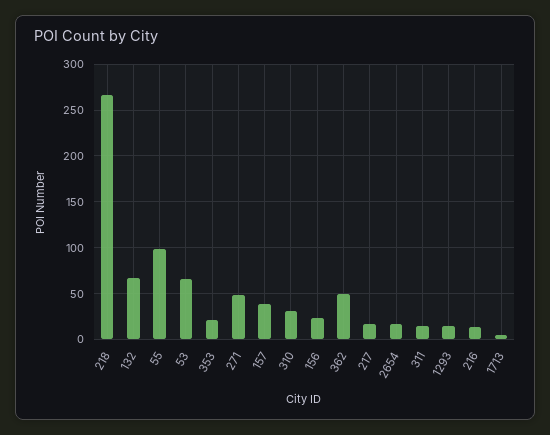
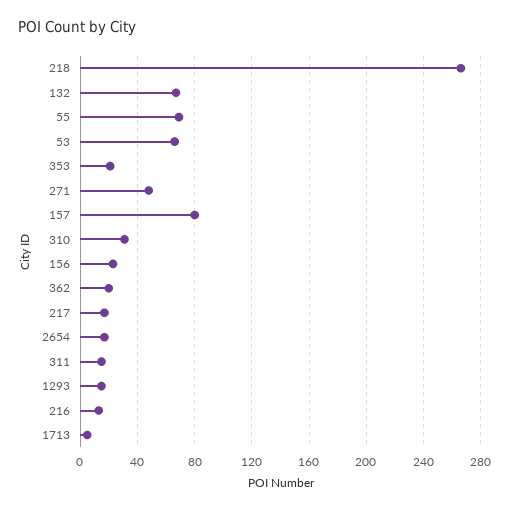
  {
    "218": 265,
    "132": 65,
-   "55": 100,
+   "55": 70,
    "53": 65,
    "353": 20,
    "271": 50,
-   "157": 40,
+   "157": 80,
    "310": 30,
    "156": 25,
-   "362": 50,
+   "362": 20,
    "217": 15,
    "2654": 15,
    "311": 15,
    "1293": 15,
    "216": 15,
    "1713": 5
  }

